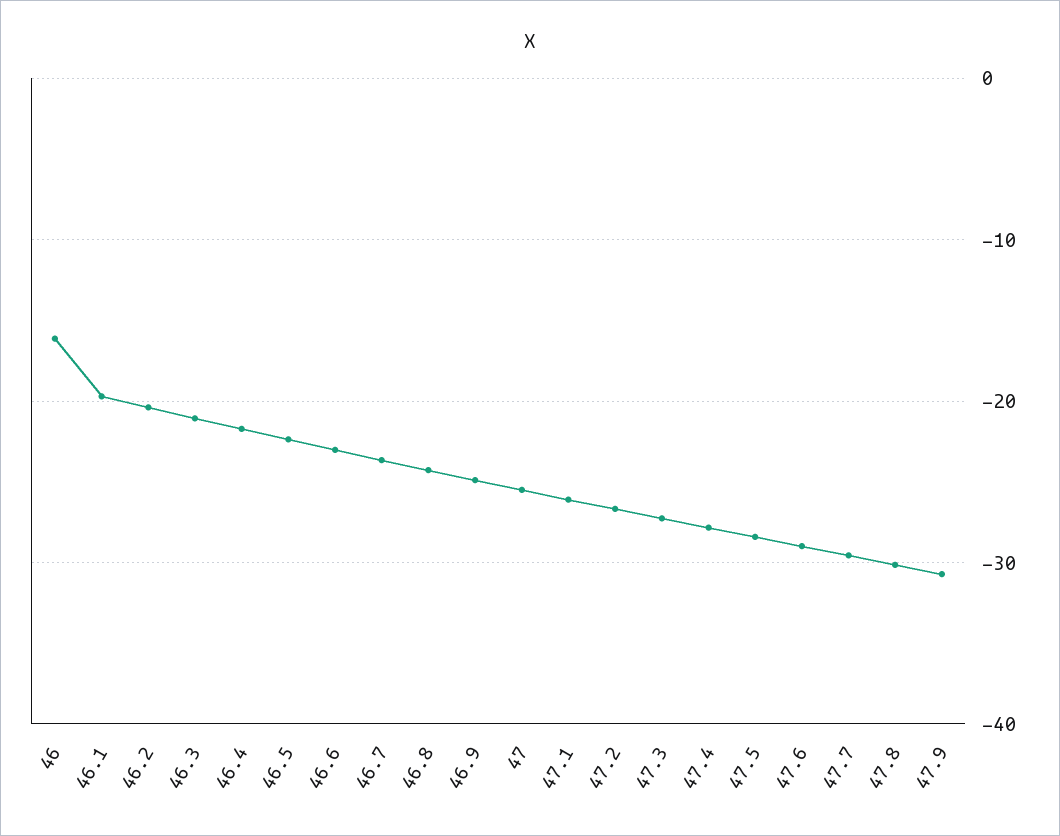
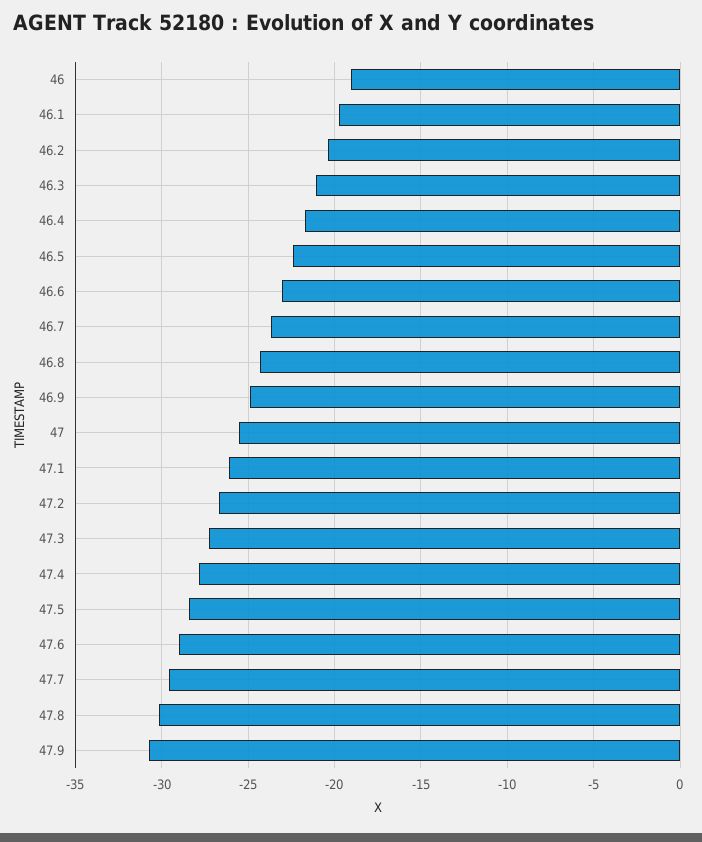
  {
-   "46": -16,
+   "46": -19,
    "46.1": -19.5,
    "46.2": -20.5,
    "46.3": -21,
    "46.4": -21.5,
    "46.5": -22.5,
    "46.6": -23,
    "46.7": -23.5,
    "46.8": -24.5,
    "46.9": -25,
    "47": -25.5,
    "47.1": -26,
    "47.2": -26.5,
    "47.3": -27.5,
    "47.4": -28,
    "47.5": -28.5,
    "47.6": -29,
    "47.7": -29.5,
    "47.8": -30,
    "47.9": -30.5
  }

